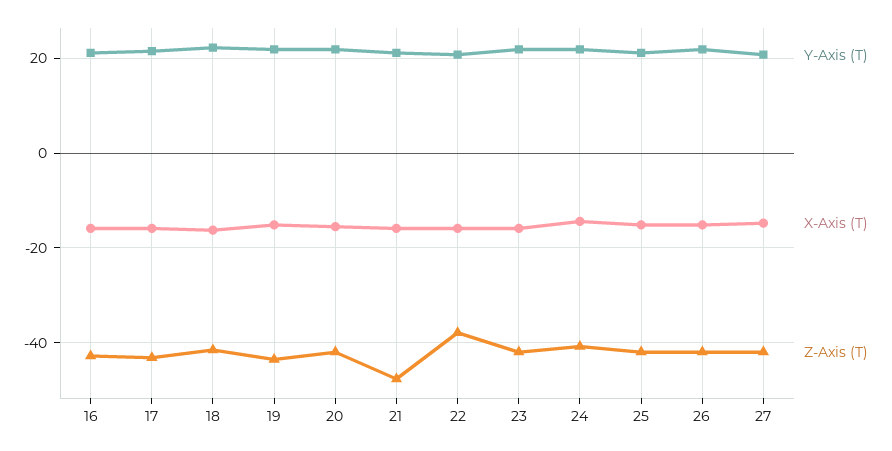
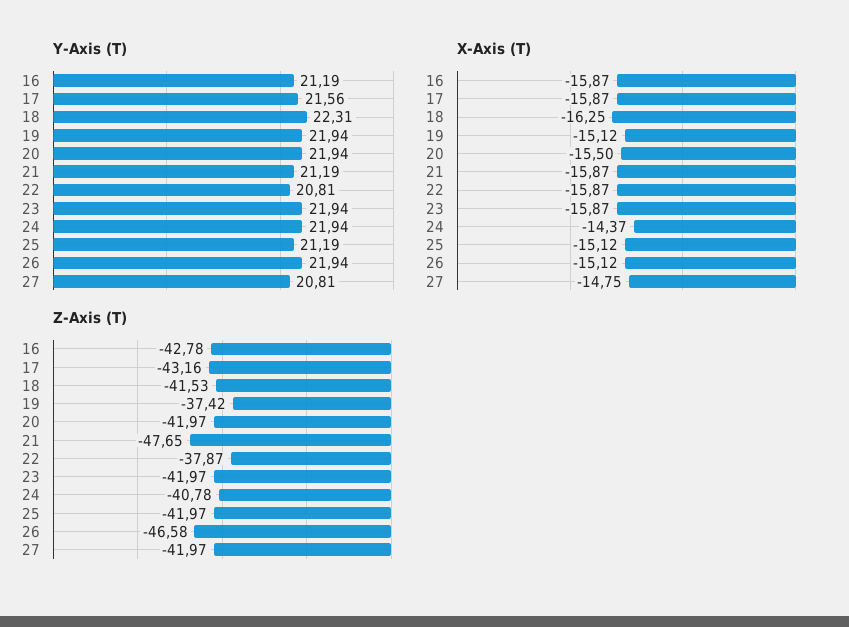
  {
    "Y-Axis (T)": {
      "16": 21.19,
      "17": 21.56,
      "18": 22.31,
      "19": 21.94,
      "20": 21.94,
      "21": 21.19,
      "22": 20.81,
      "23": 21.94,
      "24": 21.94,
      "25": 21.19,
      "26": 21.94,
      "27": 20.81
    },
    "X-Axis (T)": {
      "16": -15.87,
      "17": -15.87,
      "18": -16.25,
      "19": -15.12,
      "20": -15.5,
      "21": -15.87,
      "22": -15.87,
      "23": -15.87,
      "24": -14.37,
      "25": -15.12,
      "26": -15.12,
      "27": -14.75
    },
    "Z-Axis (T)": {
      "16": -42.78,
      "17": -43.16,
      "18": -41.53,
-     "19": -44,
+     "19": -37.42,
      "20": -41.97,
      "21": -47.65,
      "22": -37.87,
      "23": -41.97,
      "24": -40.78,
      "25": -41.97,
-     "26": -42,
+     "26": -46.58,
      "27": -41.97
    }
  }

